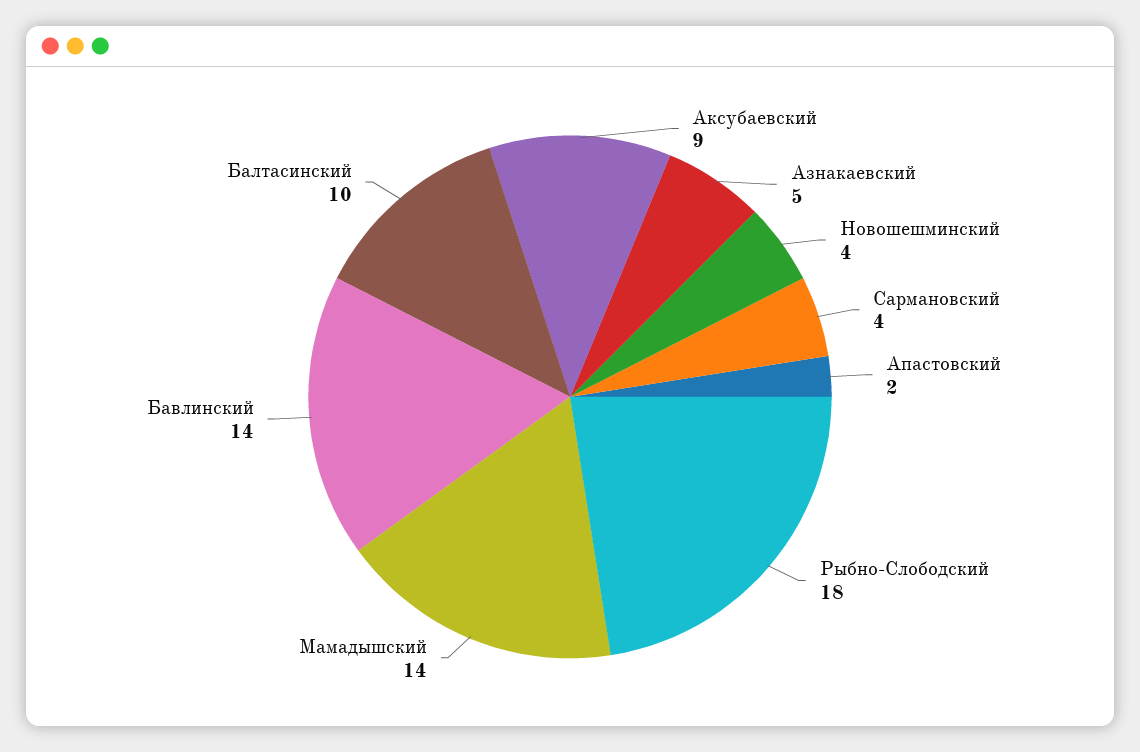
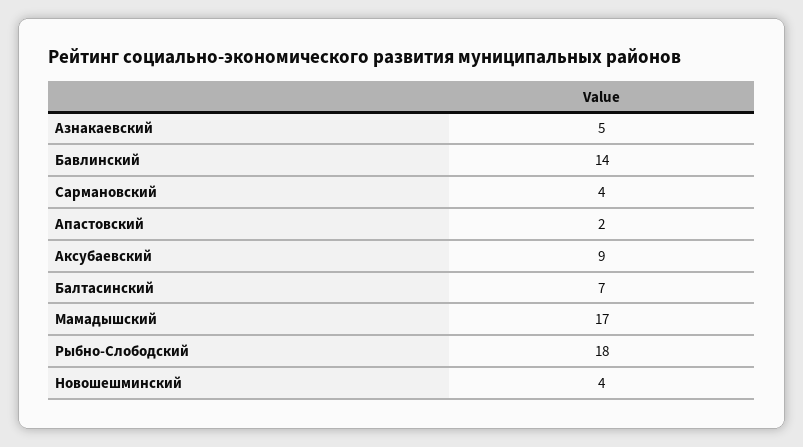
  {
    "Аксубаевский": 9,
    "Азнакаевский": 5,
    "Новошешминский": 4,
    "Сармановский": 4,
    "Апастовский": 2,
    "Рыбно-Слободский": 18,
-   "Мамадышский": 14,
+   "Мамадышский": 17,
    "Бавлинский": 14,
-   "Балтасинский": 10
+   "Балтасинский": 7
  }

